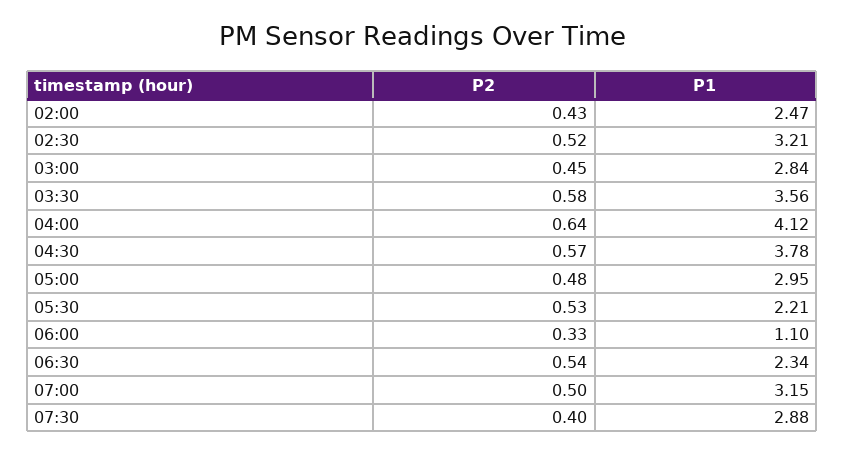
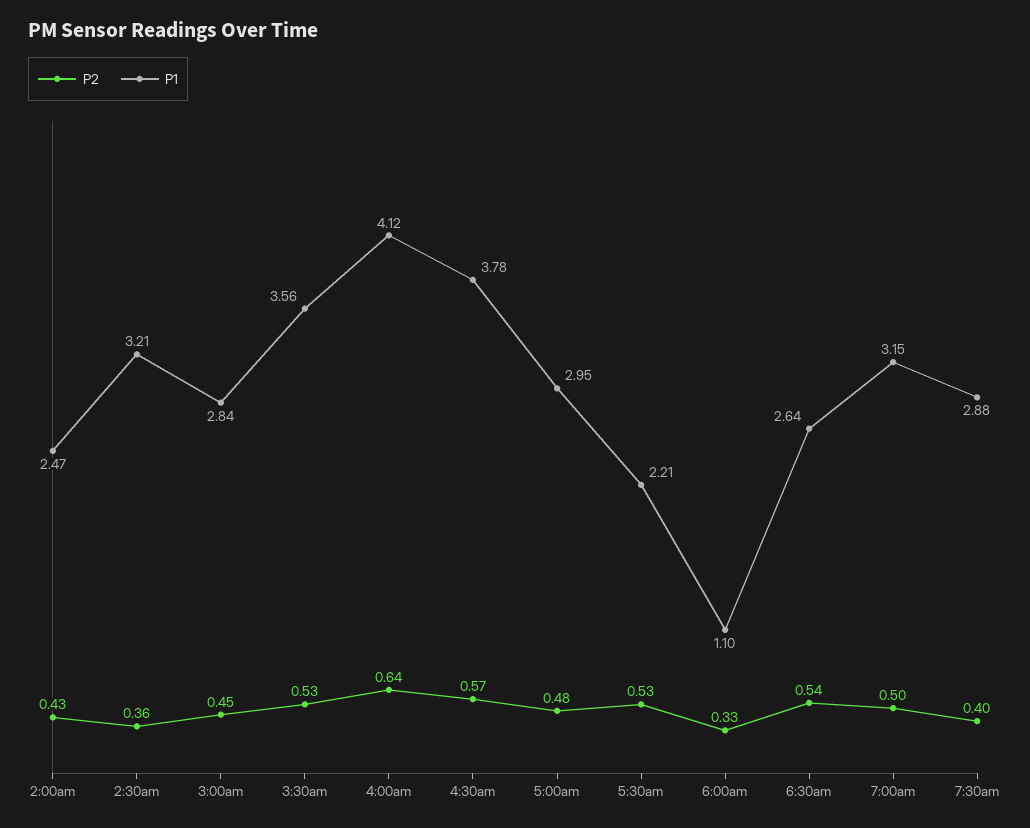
  {
    "P2": {
      "02:00": 0.43,
-     "02:30": 0.52,
+     "02:30": 0.36,
      "03:00": 0.45,
-     "03:30": 0.58,
+     "03:30": 0.53,
      "04:00": 0.64,
      "04:30": 0.57,
      "05:00": 0.48,
      "05:30": 0.53,
      "06:00": 0.33,
      "06:30": 0.54,
      "07:00": 0.5,
      "07:30": 0.4
    },
    "P1": {
      "02:00": 2.47,
      "02:30": 3.21,
      "03:00": 2.84,
      "03:30": 3.56,
      "04:00": 4.12,
      "04:30": 3.78,
      "05:00": 2.95,
      "05:30": 2.21,
      "06:00": 1.1,
-     "06:30": 2.34,
+     "06:30": 2.64,
      "07:00": 3.15,
      "07:30": 2.88
    }
  }

